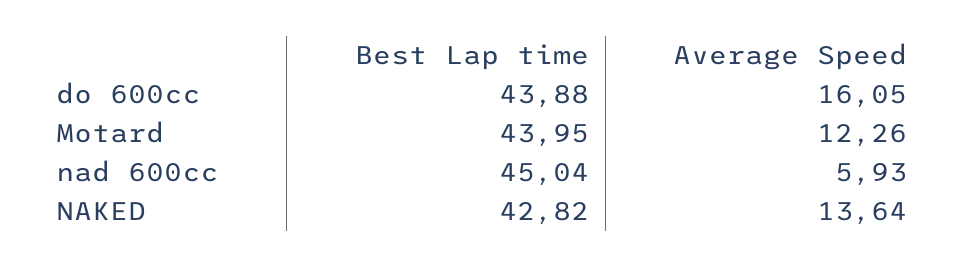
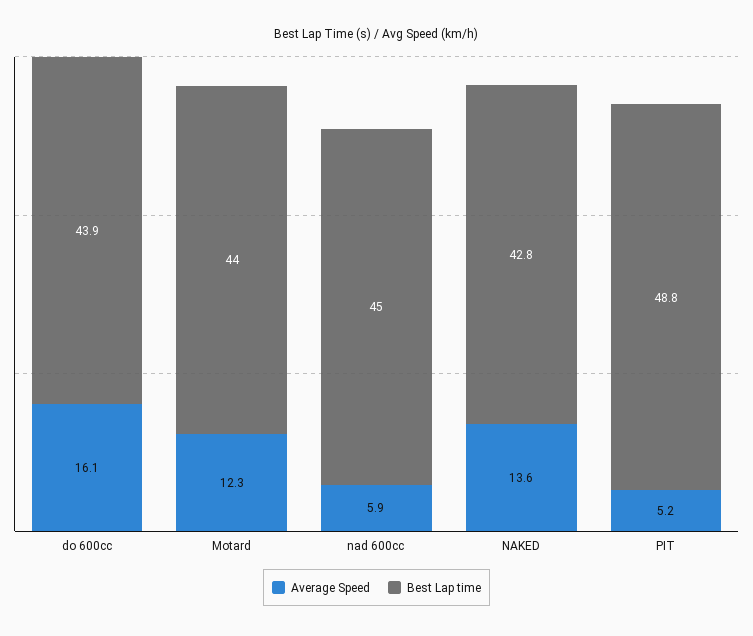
  {
    "Best Lap time": {
      "do 600cc": 43.88,
      "Motard": 43.95,
      "nad 600cc": 45.04,
-     "NAKED": 42.82
+     "NAKED": 42.82,
+     "PIT": 48.8
    },
    "Average Speed": {
      "do 600cc": 16.05,
      "Motard": 12.26,
      "nad 600cc": 5.93,
-     "NAKED": 13.64
+     "NAKED": 13.64,
+     "PIT": 5.2
    }
  }

